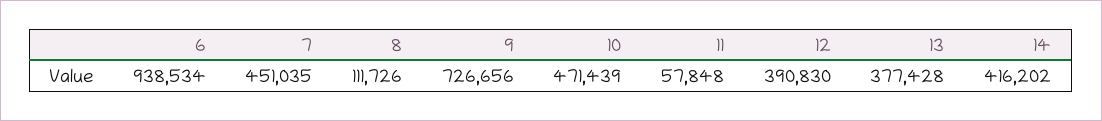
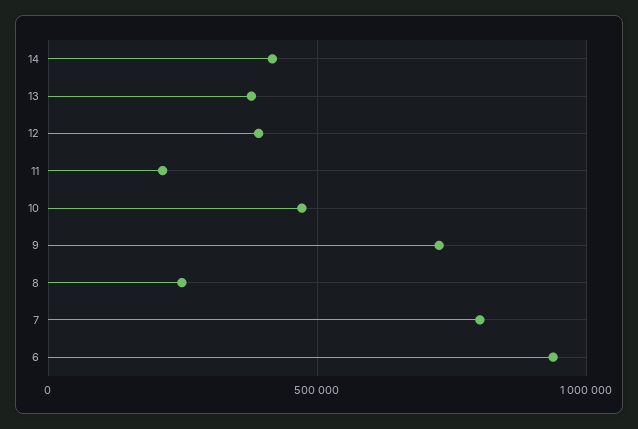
  {
    "6": 938534,
-   "7": 451035,
+   "7": 800000,
-   "8": 111726,
+   "8": 250000,
    "9": 726656,
    "10": 471439,
-   "11": 57848,
+   "11": 200000,
    "12": 390830,
    "13": 377428,
    "14": 416202
  }

